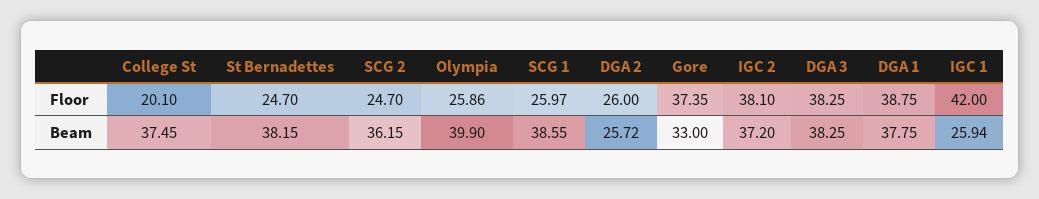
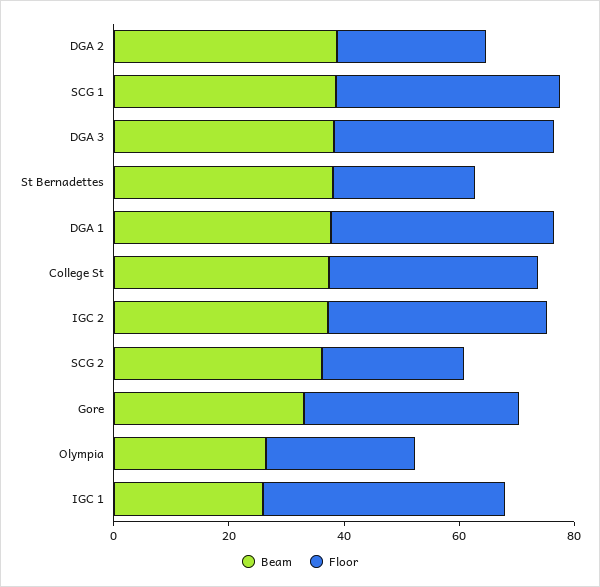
  {
    "Floor": {
-     "College St": 20.1,
+     "College St": 35,
      "St Bernadettes": 24.7,
      "SCG 2": 24.7,
      "Olympia": 25.86,
-     "SCG 1": 25.97,
+     "SCG 1": 40,
      "DGA 2": 26,
      "Gore": 37.35,
      "IGC 2": 38.1,
      "DGA 3": 38.25,
      "DGA 1": 38.75,
      "IGC 1": 42
    },
    "Beam": {
      "College St": 37.45,
      "St Bernadettes": 38.15,
      "SCG 2": 36.15,
-     "Olympia": 39.9,
+     "Olympia": 25,
      "SCG 1": 38.55,
-     "DGA 2": 25.72,
+     "DGA 2": 40,
      "Gore": 33,
      "IGC 2": 37.2,
      "DGA 3": 38.25,
      "DGA 1": 37.75,
      "IGC 1": 25.94
    }
  }

